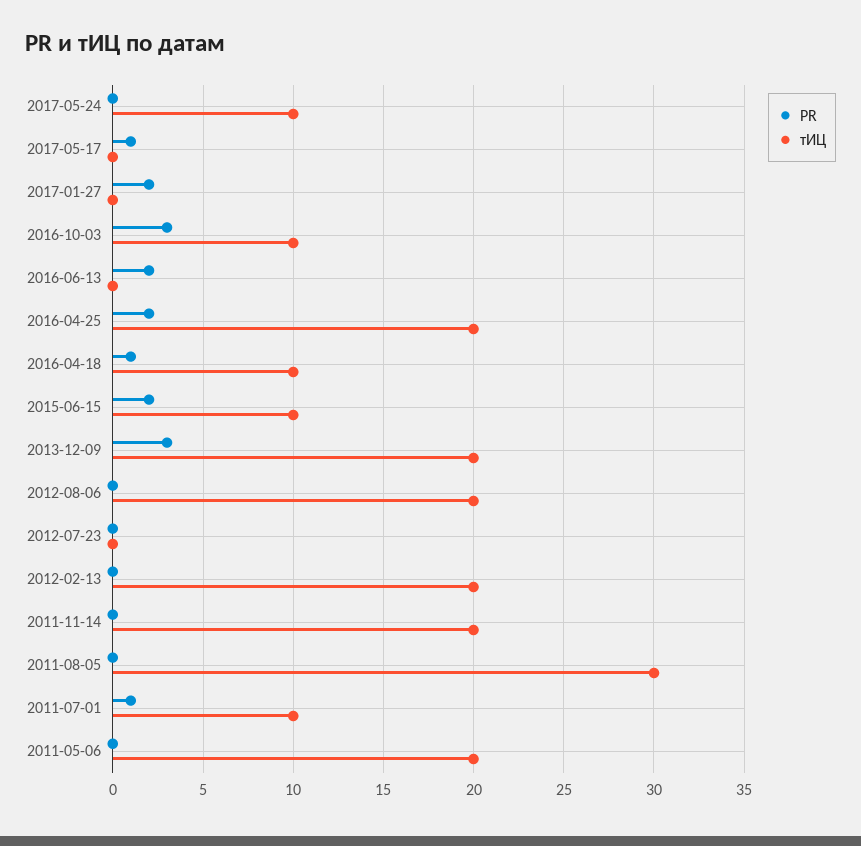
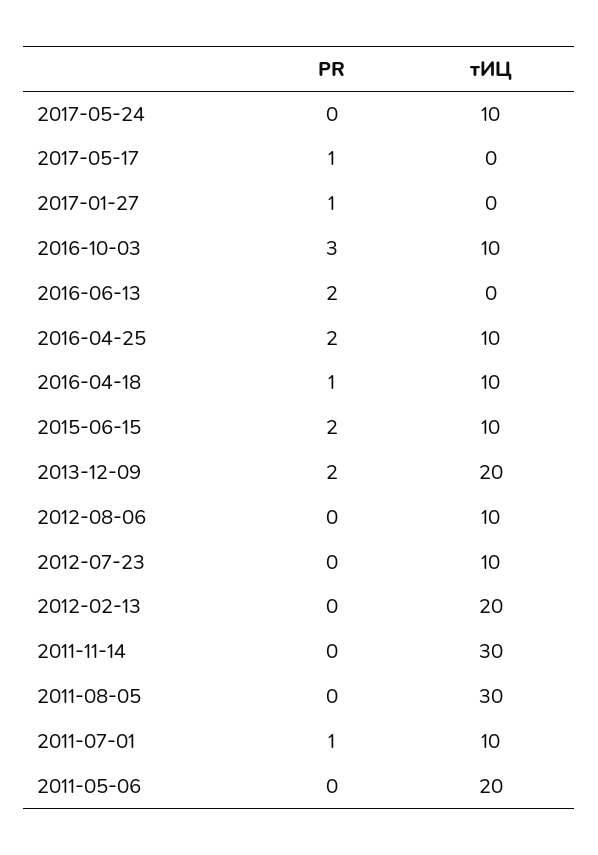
  {
    "PR": {
      "2017-05-24": 0,
      "2017-05-17": 1,
-     "2017-01-27": 2,
+     "2017-01-27": 1,
      "2016-10-03": 3,
      "2016-06-13": 2,
      "2016-04-25": 2,
      "2016-04-18": 1,
      "2015-06-15": 2,
-     "2013-12-09": 3,
+     "2013-12-09": 2,
      "2012-08-06": 0,
      "2012-07-23": 0,
      "2012-02-13": 0,
      "2011-11-14": 0,
      "2011-08-05": 0,
      "2011-07-01": 1,
      "2011-05-06": 0
    },
    "тИЦ": {
      "2017-05-24": 10,
      "2017-05-17": 0,
      "2017-01-27": 0,
      "2016-10-03": 10,
      "2016-06-13": 0,
-     "2016-04-25": 20,
+     "2016-04-25": 10,
      "2016-04-18": 10,
      "2015-06-15": 10,
      "2013-12-09": 20,
-     "2012-08-06": 20,
+     "2012-08-06": 10,
-     "2012-07-23": 0,
+     "2012-07-23": 10,
      "2012-02-13": 20,
-     "2011-11-14": 20,
+     "2011-11-14": 30,
      "2011-08-05": 30,
      "2011-07-01": 10,
      "2011-05-06": 20
    }
  }

